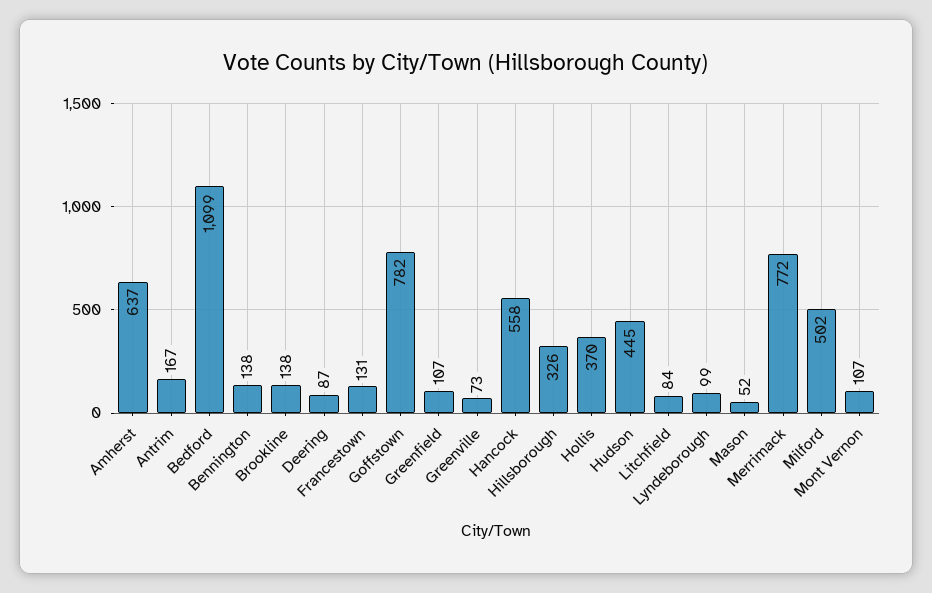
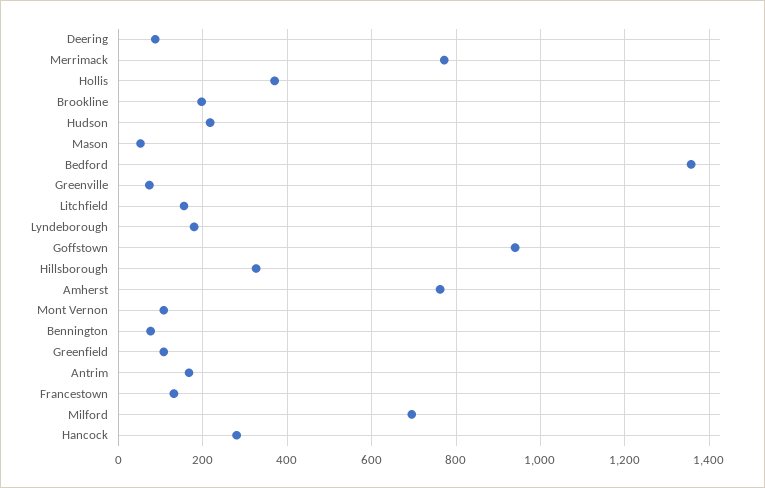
  {
-   "Amherst": 637,
+   "Amherst": 760,
    "Antrim": 167,
-   "Bedford": 1099,
+   "Bedford": 1360,
-   "Bennington": 138,
+   "Bennington": 80,
-   "Brookline": 138,
+   "Brookline": 200,
    "Deering": 87,
    "Francestown": 131,
-   "Goffstown": 782,
+   "Goffstown": 940,
    "Greenfield": 107,
    "Greenville": 73,
-   "Hancock": 558,
+   "Hancock": 280,
    "Hillsborough": 326,
    "Hollis": 370,
-   "Hudson": 445,
+   "Hudson": 220,
-   "Litchfield": 84,
+   "Litchfield": 160,
-   "Lyndeborough": 99,
+   "Lyndeborough": 180,
    "Mason": 52,
    "Merrimack": 772,
-   "Milford": 502,
+   "Milford": 700,
    "Mont Vernon": 107
  }

